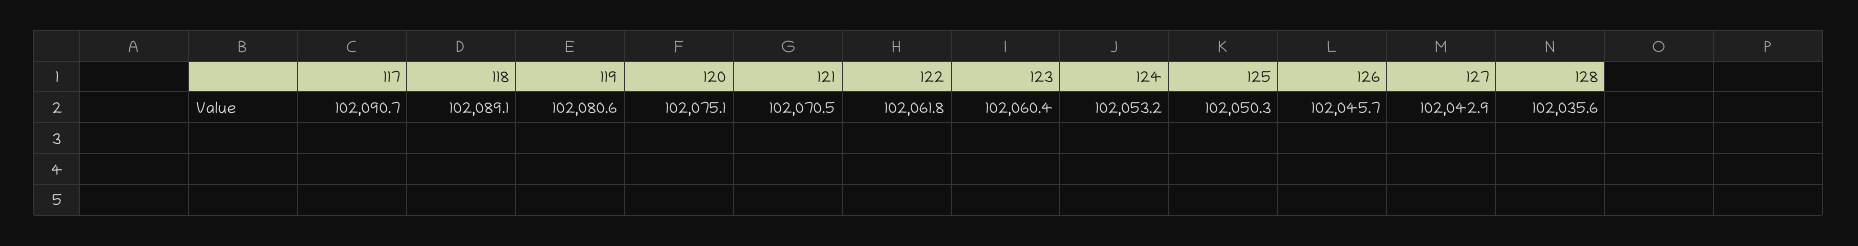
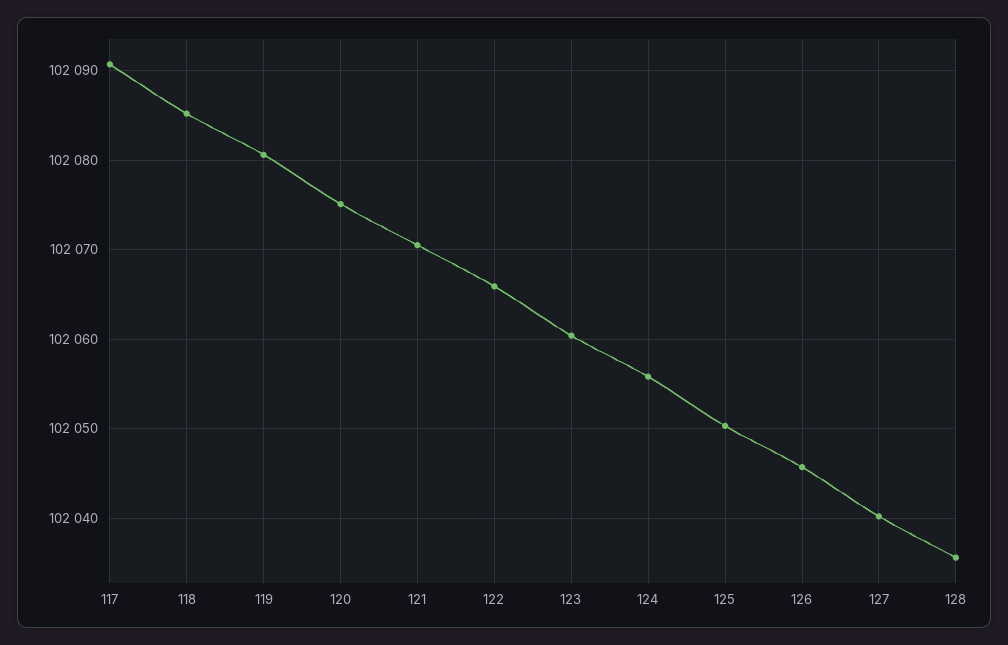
  {
    "117": 102090.7,
-   "118": 102089.1,
+   "118": 102085,
    "119": 102080.6,
    "120": 102075.1,
    "121": 102070.5,
-   "122": 102061.8,
+   "122": 102066,
    "123": 102060.4,
-   "124": 102053.2,
+   "124": 102056,
    "125": 102050.3,
    "126": 102045.7,
-   "127": 102042.9,
+   "127": 102040,
    "128": 102035.6
  }

